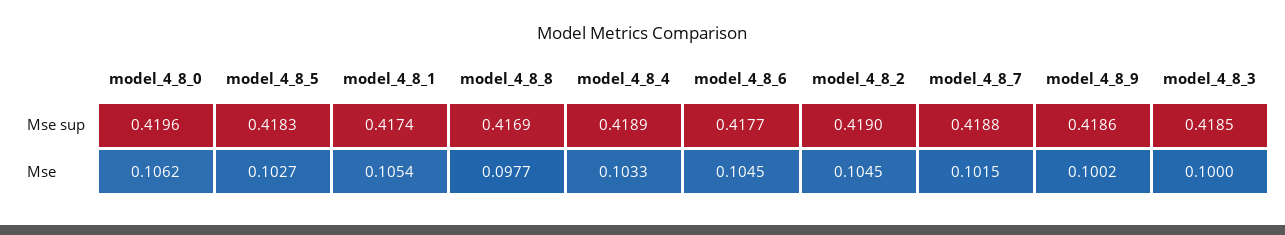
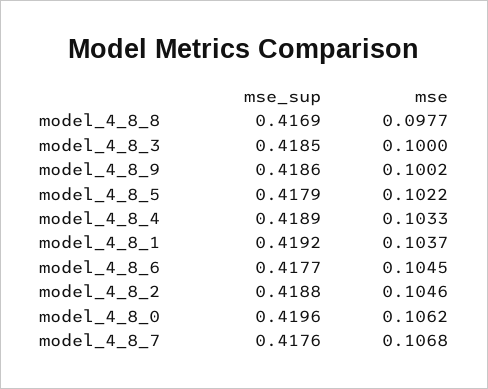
  {
    "model_4_8_0": {
      "Mse sup": 0.4196,
      "Mse": 0.1062
    },
    "model_4_8_5": {
-     "Mse sup": 0.4183,
+     "Mse sup": 0.4179,
-     "Mse": 0.1027
+     "Mse": 0.1022
    },
    "model_4_8_1": {
-     "Mse sup": 0.4174,
+     "Mse sup": 0.4192,
-     "Mse": 0.1054
+     "Mse": 0.1037
    },
    "model_4_8_8": {
      "Mse sup": 0.4169,
      "Mse": 0.0977
    },
    "model_4_8_4": {
      "Mse sup": 0.4189,
      "Mse": 0.1033
    },
    "model_4_8_6": {
      "Mse sup": 0.4177,
      "Mse": 0.1045
    },
    "model_4_8_2": {
-     "Mse sup": 0.419,
+     "Mse sup": 0.4188,
-     "Mse": 0.1045
+     "Mse": 0.1046
    },
    "model_4_8_7": {
-     "Mse sup": 0.4188,
+     "Mse sup": 0.4176,
-     "Mse": 0.1015
+     "Mse": 0.1068
    },
    "model_4_8_9": {
      "Mse sup": 0.4186,
      "Mse": 0.1002
    },
    "model_4_8_3": {
      "Mse sup": 0.4185,
      "Mse": 0.1
    }
  }

